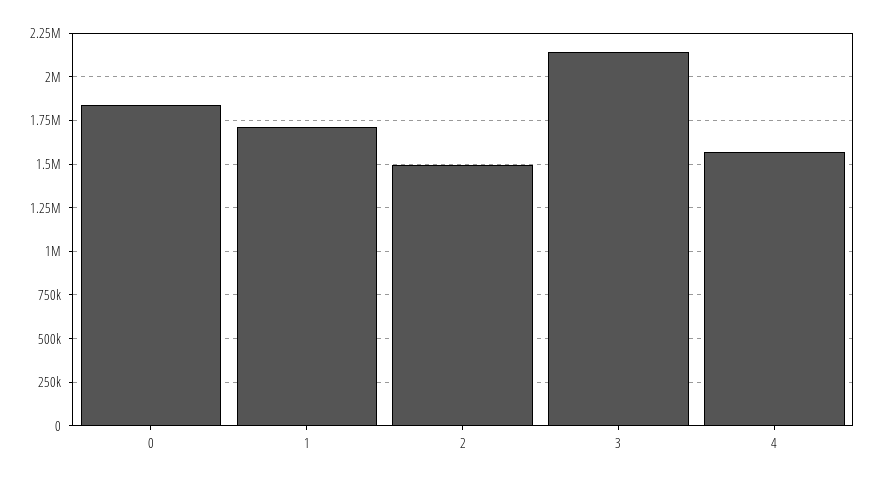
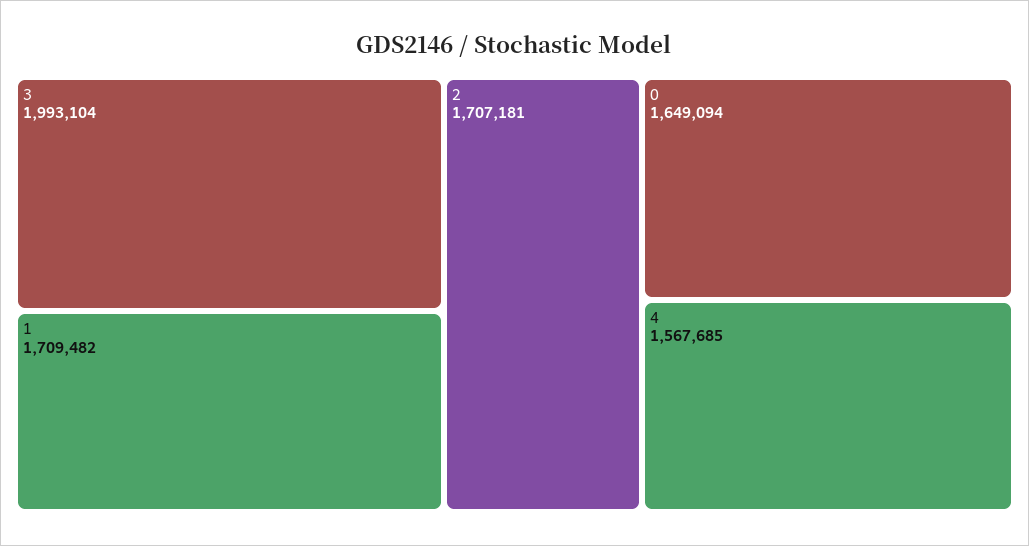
  {
-   "0": 1850000,
+   "0": 1649094,
    "1": 1709482,
-   "2": 1500000,
+   "2": 1707181,
-   "3": 2150000,
+   "3": 1993104,
    "4": 1567685
  }

